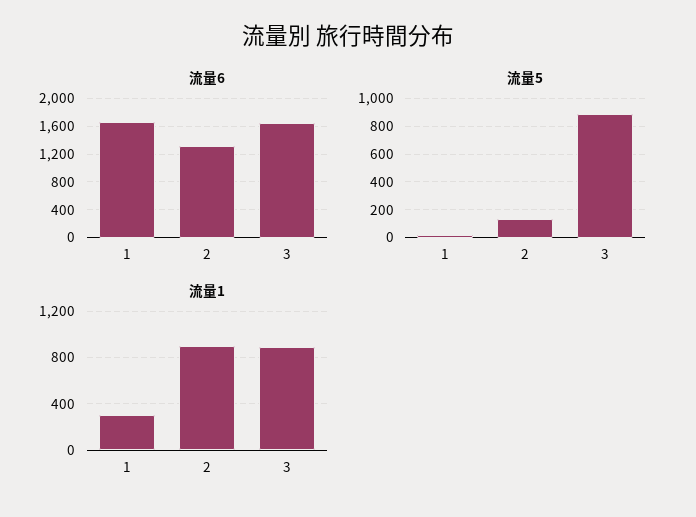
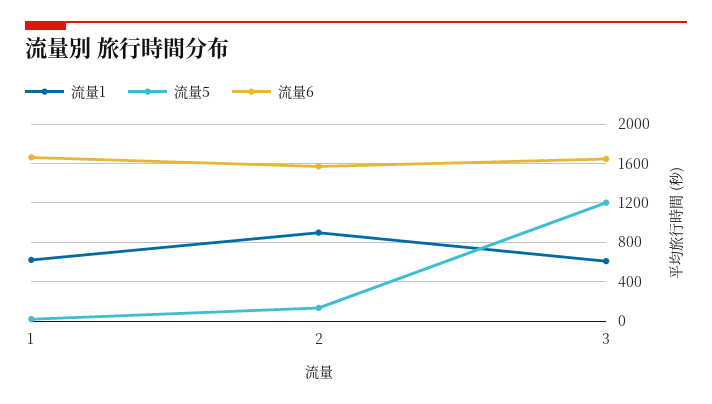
  {
    "流量6": {
      "1": 1700,
-     "2": 1300,
+     "2": 1600,
      "3": 1600
    },
    "流量5": {
      "1": 0,
      "2": 150,
-     "3": 900
+     "3": 1200
    },
    "流量1": {
-     "1": 300,
+     "1": 600,
      "2": 900,
-     "3": 900
+     "3": 600
    }
  }

